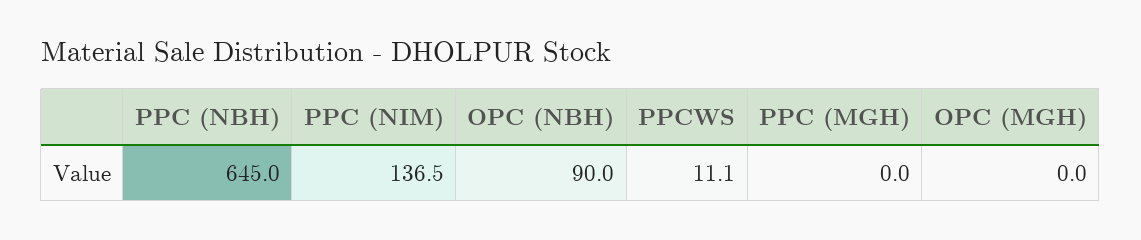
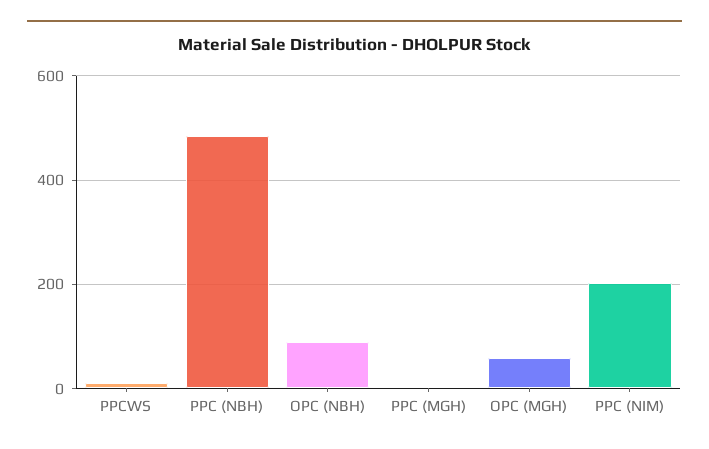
  {
-   "PPC (NBH)": 645,
+   "PPC (NBH)": 480,
-   "PPC (NIM)": 136.5,
+   "PPC (NIM)": 200,
    "OPC (NBH)": 90,
    "PPCWS": 11.1,
    "PPC (MGH)": 0,
-   "OPC (MGH)": 0
+   "OPC (MGH)": 60
  }

